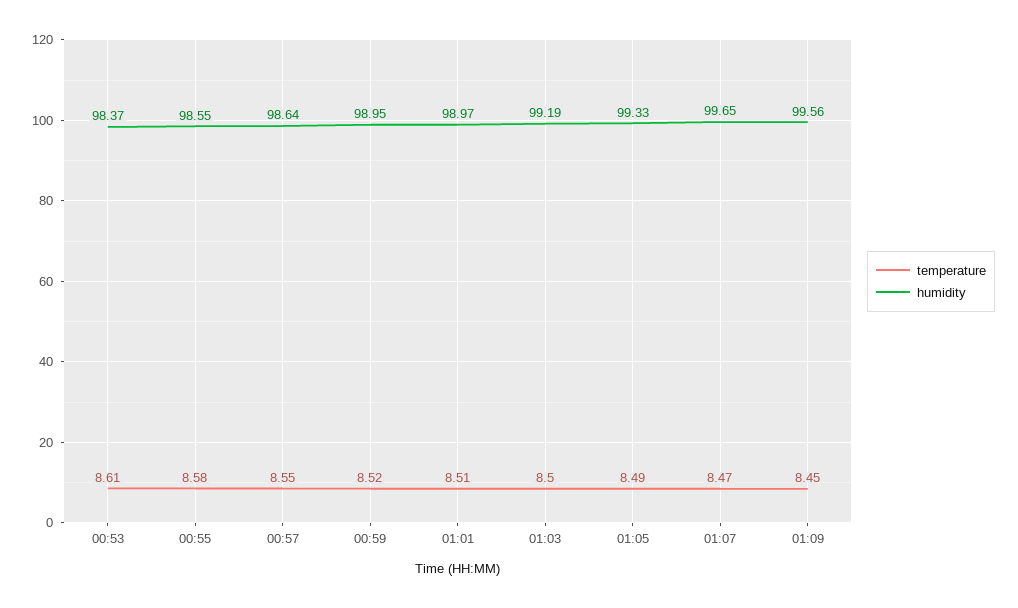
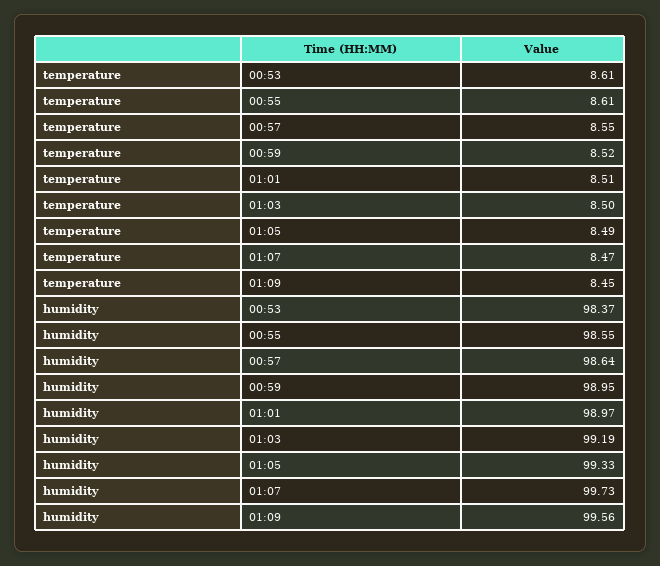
  {
    "temperature": {
      "00:53": 8.61,
-     "00:55": 8.58,
+     "00:55": 8.61,
      "00:57": 8.55,
      "00:59": 8.52,
      "01:01": 8.51,
      "01:03": 8.5,
      "01:05": 8.49,
      "01:07": 8.47,
      "01:09": 8.45
    },
    "humidity": {
      "00:53": 98.37,
      "00:55": 98.55,
      "00:57": 98.64,
      "00:59": 98.95,
      "01:01": 98.97,
      "01:03": 99.19,
      "01:05": 99.33,
-     "01:07": 99.65,
+     "01:07": 99.73,
      "01:09": 99.56
    }
  }

